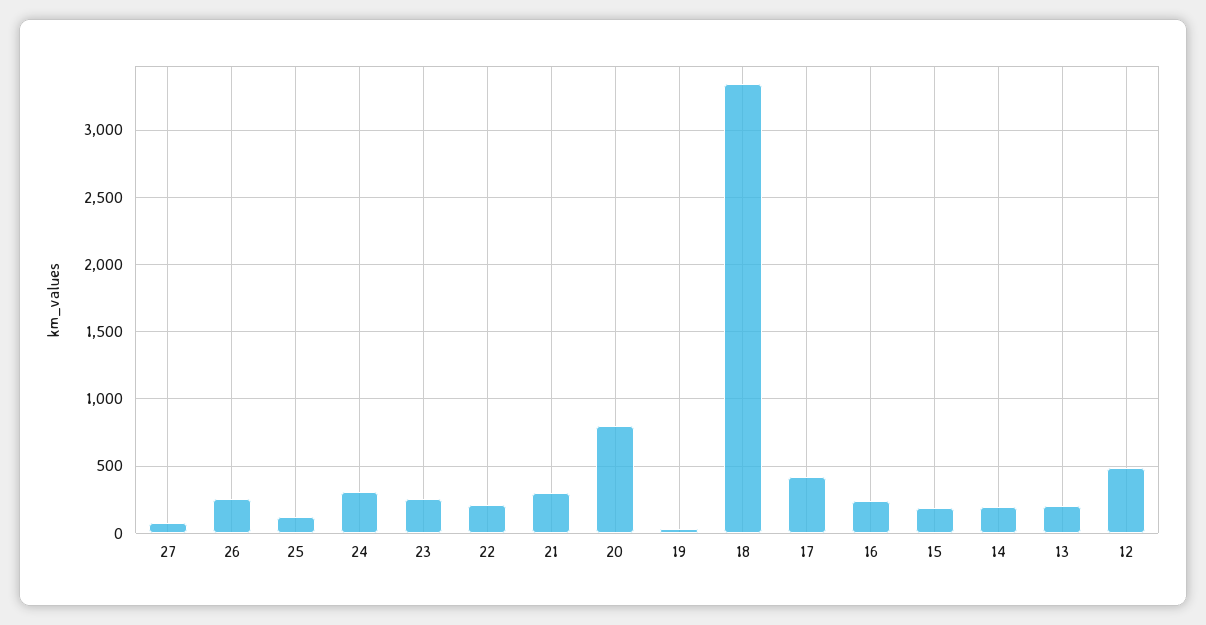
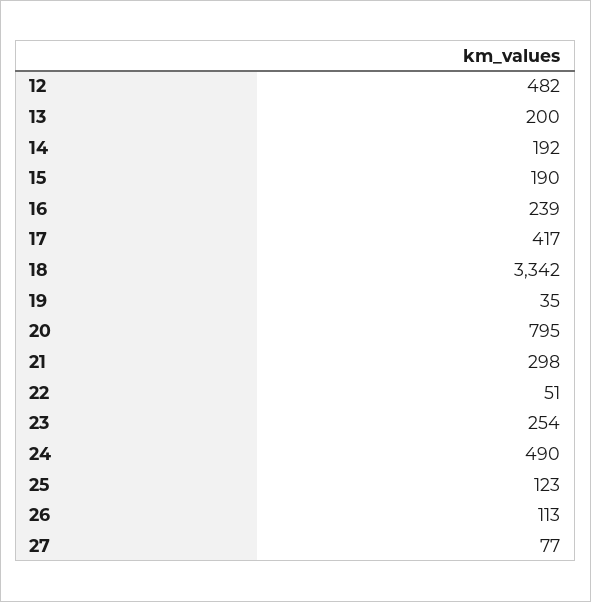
  {
    "27": 77,
-   "26": 250,
+   "26": 113,
    "25": 123,
-   "24": 300,
+   "24": 490,
    "23": 254,
-   "22": 200,
+   "22": 51,
    "21": 298,
    "20": 795,
    "19": 35,
    "18": 3342,
    "17": 417,
    "16": 239,
    "15": 190,
    "14": 192,
    "13": 200,
    "12": 482
  }

